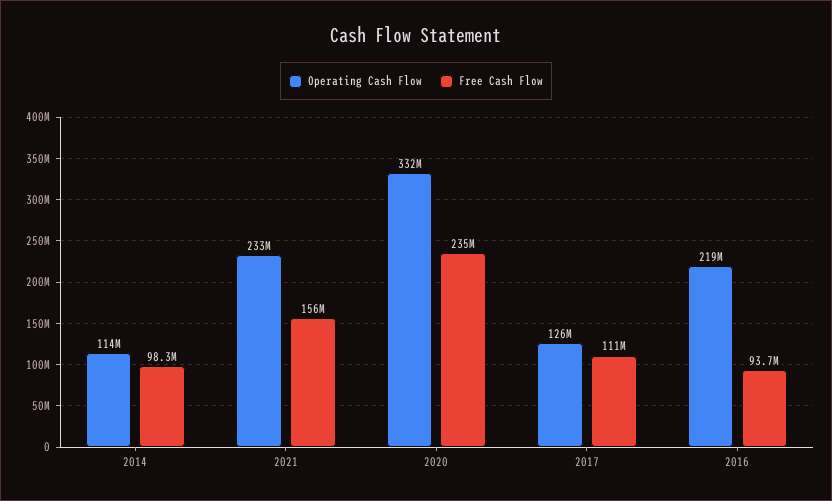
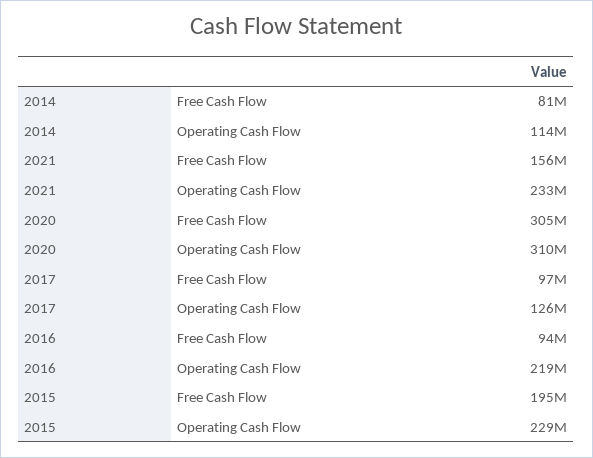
  {
    "Operating Cash Flow": {
      "2014": 114000000,
      "2021": 233000000,
-     "2020": 332000000,
+     "2020": 310000000,
      "2017": 126000000,
-     "2016": 219000000
+     "2016": 219000000,
+     "2015": 229000000
    },
    "Free Cash Flow": {
-     "2014": 98300000,
+     "2014": 81000000,
      "2021": 156000000,
-     "2020": 235000000,
+     "2020": 305000000,
-     "2017": 111000000,
+     "2017": 97000000,
-     "2016": 93700000
+     "2016": 93700000,
+     "2015": 195000000
    }
  }

